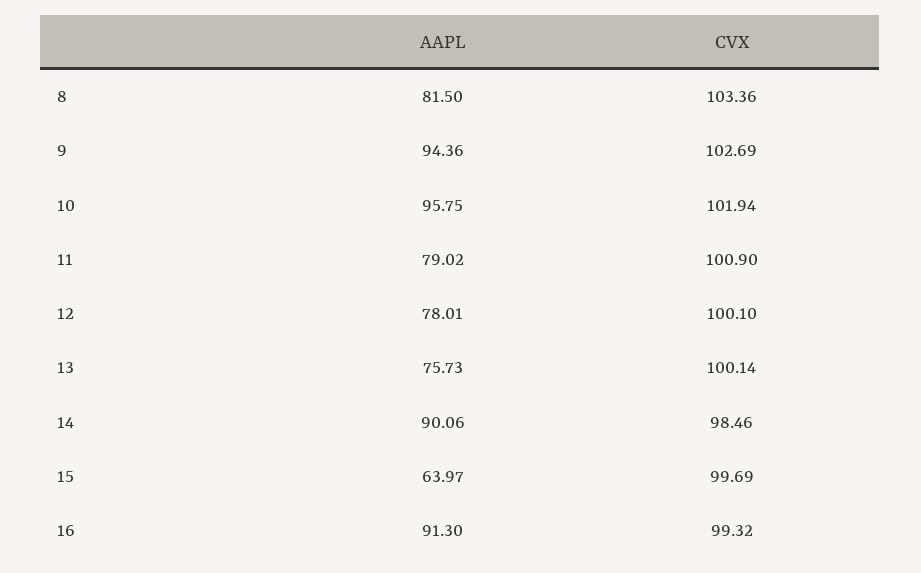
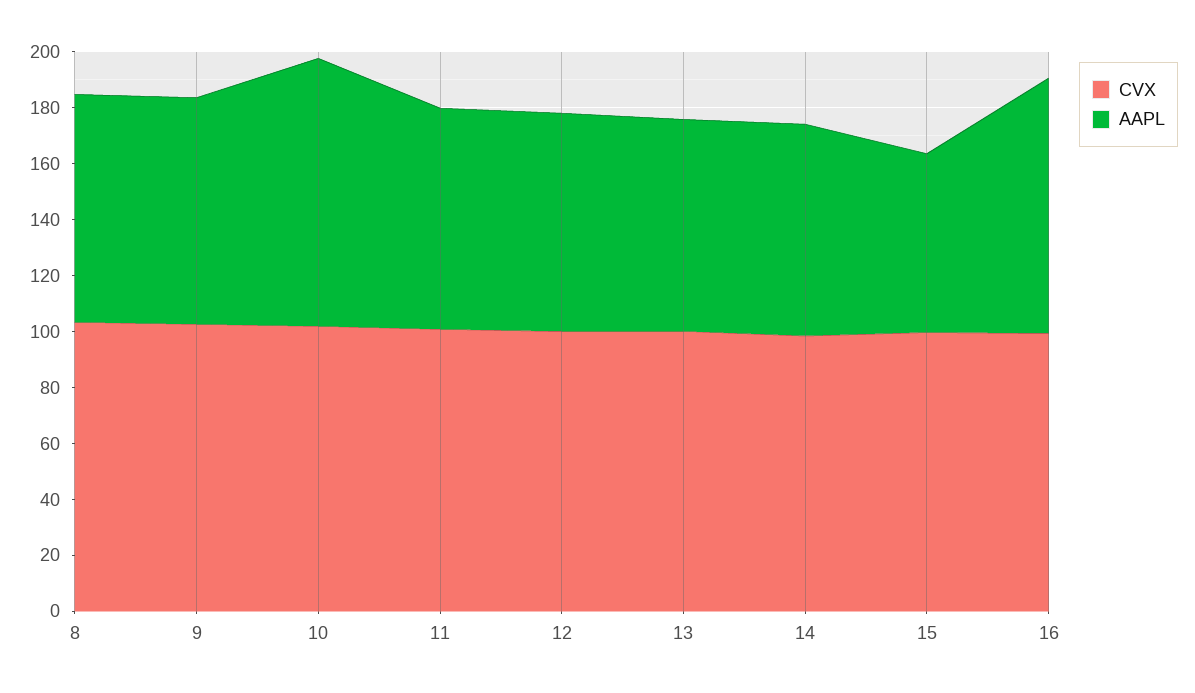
  {
    "AAPL": {
      "8": 81.5,
-     "9": 94.36,
+     "9": 80,
      "10": 95.75,
      "11": 79.02,
      "12": 78.01,
      "13": 75.73,
-     "14": 90.06,
+     "14": 75,
      "15": 63.97,
      "16": 91.3
    },
    "CVX": {
      "8": 103.36,
      "9": 102.69,
      "10": 101.94,
      "11": 100.9,
      "12": 100.1,
      "13": 100.14,
      "14": 98.46,
      "15": 99.69,
      "16": 99.32
    }
  }

